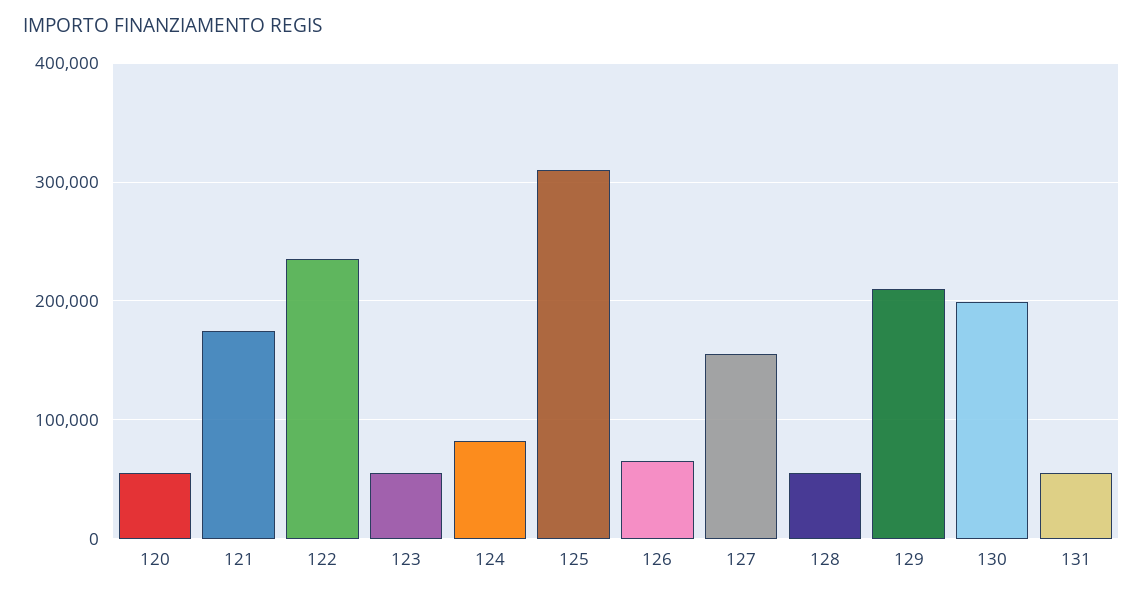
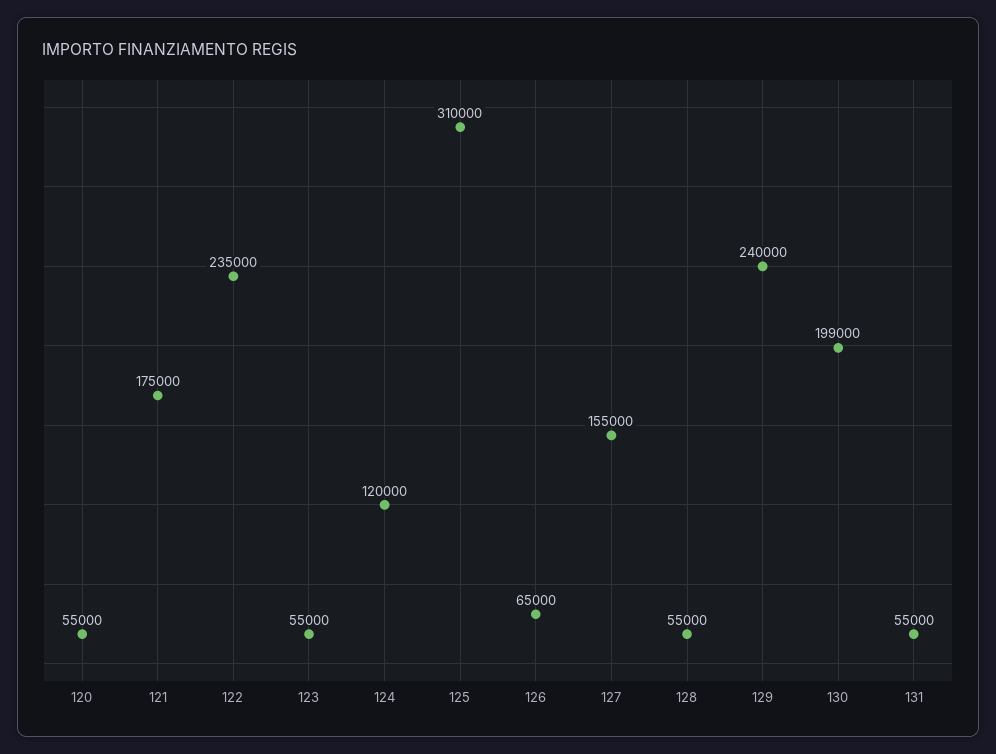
  {
    "120": 55000,
    "121": 175000,
    "122": 235000,
    "123": 55000,
-   "124": 80000,
+   "124": 120000,
    "125": 310000,
    "126": 65000,
    "127": 155000,
    "128": 55000,
-   "129": 210000,
+   "129": 240000,
    "130": 199000,
    "131": 55000
  }

